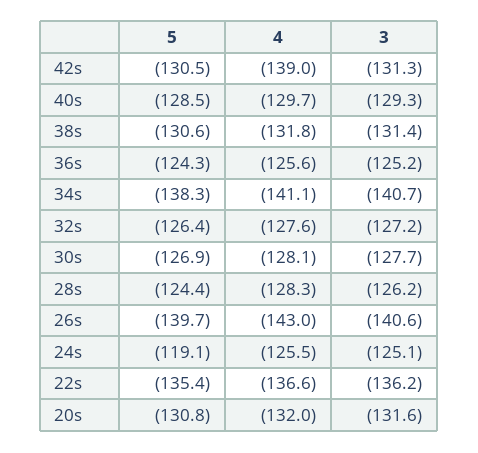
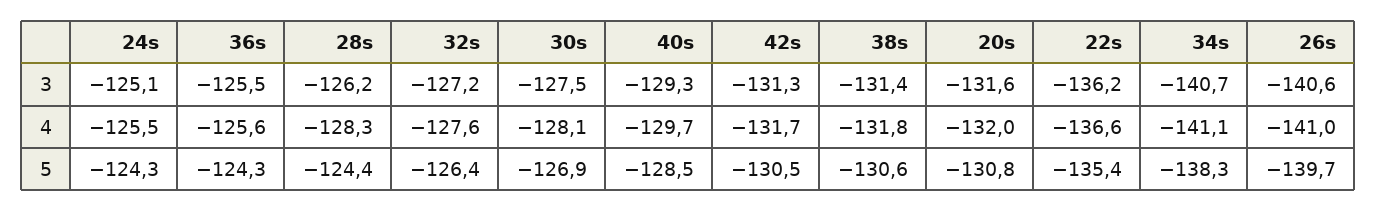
  {
    "5": {
      "42s": -130.5,
      "40s": -128.5,
      "38s": -130.6,
      "36s": -124.3,
      "34s": -138.3,
      "32s": -126.4,
      "30s": -126.9,
      "28s": -124.4,
      "26s": -139.7,
-     "24s": -119.1,
+     "24s": -124.3,
      "22s": -135.4,
      "20s": -130.8
    },
    "4": {
-     "42s": -139,
+     "42s": -131.7,
      "40s": -129.7,
      "38s": -131.8,
      "36s": -125.6,
      "34s": -141.1,
      "32s": -127.6,
      "30s": -128.1,
      "28s": -128.3,
-     "26s": -143,
+     "26s": -141,
      "24s": -125.5,
      "22s": -136.6,
      "20s": -132
    },
    "3": {
      "42s": -131.3,
      "40s": -129.3,
      "38s": -131.4,
-     "36s": -125.2,
+     "36s": -125.5,
      "34s": -140.7,
      "32s": -127.2,
-     "30s": -127.7,
+     "30s": -127.5,
      "28s": -126.2,
      "26s": -140.6,
      "24s": -125.1,
      "22s": -136.2,
      "20s": -131.6
    }
  }

